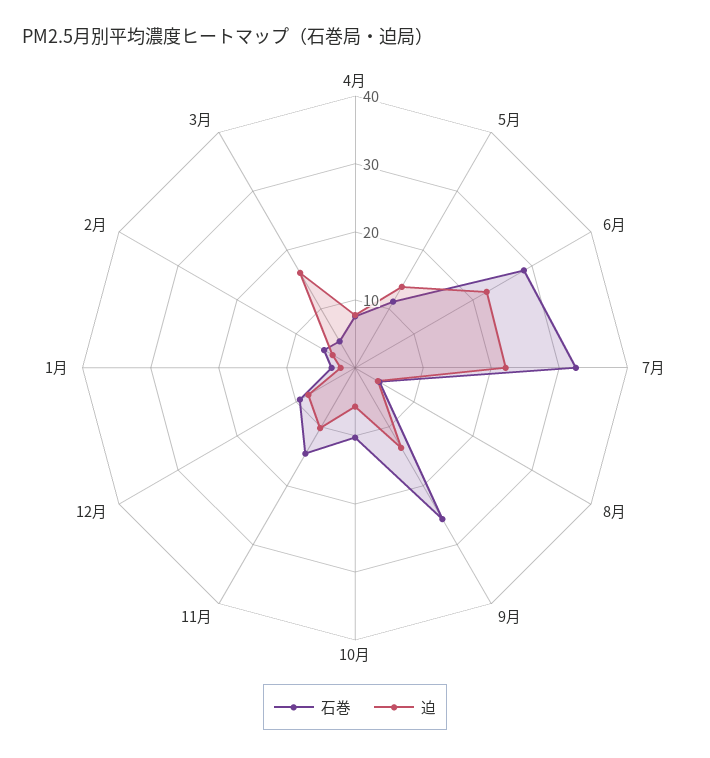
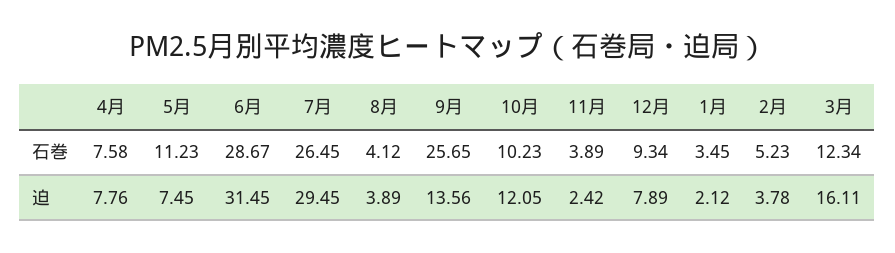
  {
    "石巻": {
      "4月": 7.58,
      "5月": 11.23,
      "6月": 28.67,
-     "7月": 32,
+     "7月": 26.45,
      "8月": 4.12,
      "9月": 25.65,
      "10月": 10.23,
-     "11月": 14,
+     "11月": 3.89,
      "12月": 9.34,
      "1月": 3.45,
      "2月": 5.23,
-     "3月": 4
+     "3月": 12.34
    },
    "迫": {
      "4月": 7.76,
-     "5月": 14,
+     "5月": 7.45,
-     "6月": 22,
+     "6月": 31.45,
-     "7月": 22,
+     "7月": 29.45,
      "8月": 3.89,
      "9月": 13.56,
-     "10月": 6,
+     "10月": 12.05,
-     "11月": 10,
+     "11月": 2.42,
      "12月": 7.89,
      "1月": 2.12,
      "2月": 3.78,
      "3月": 16.11
    }
  }

